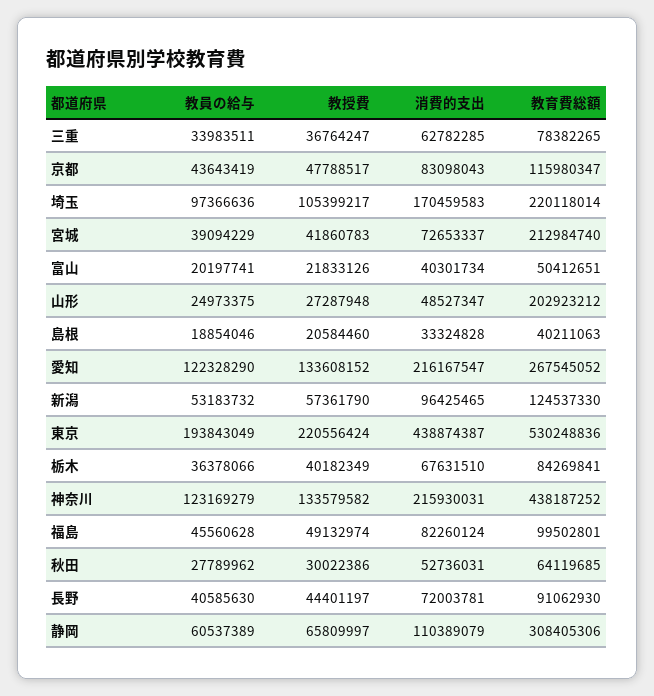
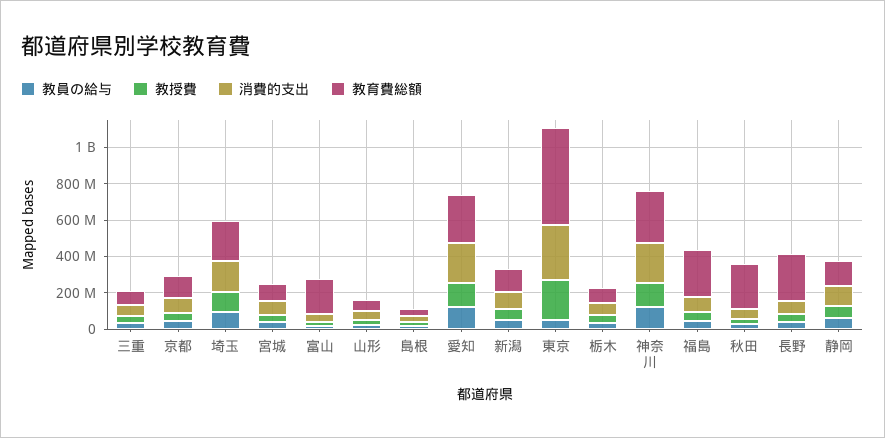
  {
    "教員の給与": {
      "三重": 33983511,
      "京都": 43643419,
      "埼玉": 97366636,
      "宮城": 39094229,
      "富山": 20197741,
      "山形": 24973375,
      "島根": 18854046,
      "愛知": 122328290,
      "新潟": 53183732,
-     "東京": 193843049,
+     "東京": 50000000,
      "栃木": 36378066,
      "神奈川": 123169279,
      "福島": 45560628,
      "秋田": 27789962,
      "長野": 40585630,
      "静岡": 60537389
    },
    "教授費": {
      "三重": 36764247,
      "京都": 47788517,
      "埼玉": 105399217,
      "宮城": 41860783,
      "富山": 21833126,
      "山形": 27287948,
      "島根": 20584460,
      "愛知": 133608152,
      "新潟": 57361790,
      "東京": 220556424,
      "栃木": 40182349,
      "神奈川": 133579582,
      "福島": 49132974,
      "秋田": 30022386,
      "長野": 44401197,
      "静岡": 65809997
    },
    "消費的支出": {
      "三重": 62782285,
      "京都": 83098043,
      "埼玉": 170459583,
      "宮城": 72653337,
      "富山": 40301734,
      "山形": 48527347,
      "島根": 33324828,
      "愛知": 216167547,
      "新潟": 96425465,
-     "東京": 438874387,
+     "東京": 300000000,
      "栃木": 67631510,
      "神奈川": 215930031,
      "福島": 82260124,
      "秋田": 52736031,
      "長野": 72003781,
      "静岡": 110389079
    },
    "教育費総額": {
      "三重": 78382265,
      "京都": 115980347,
      "埼玉": 220118014,
-     "宮城": 212984740,
+     "宮城": 100000000,
-     "富山": 50412651,
+     "富山": 200000000,
-     "山形": 202923212,
+     "山形": 50000000,
      "島根": 40211063,
      "愛知": 267545052,
      "新潟": 124537330,
      "東京": 530248836,
      "栃木": 84269841,
-     "神奈川": 438187252,
+     "神奈川": 300000000,
-     "福島": 99502801,
+     "福島": 250000000,
-     "秋田": 64119685,
+     "秋田": 250000000,
-     "長野": 91062930,
+     "長野": 250000000,
-     "静岡": 308405306
+     "静岡": 150000000
    }
  }

